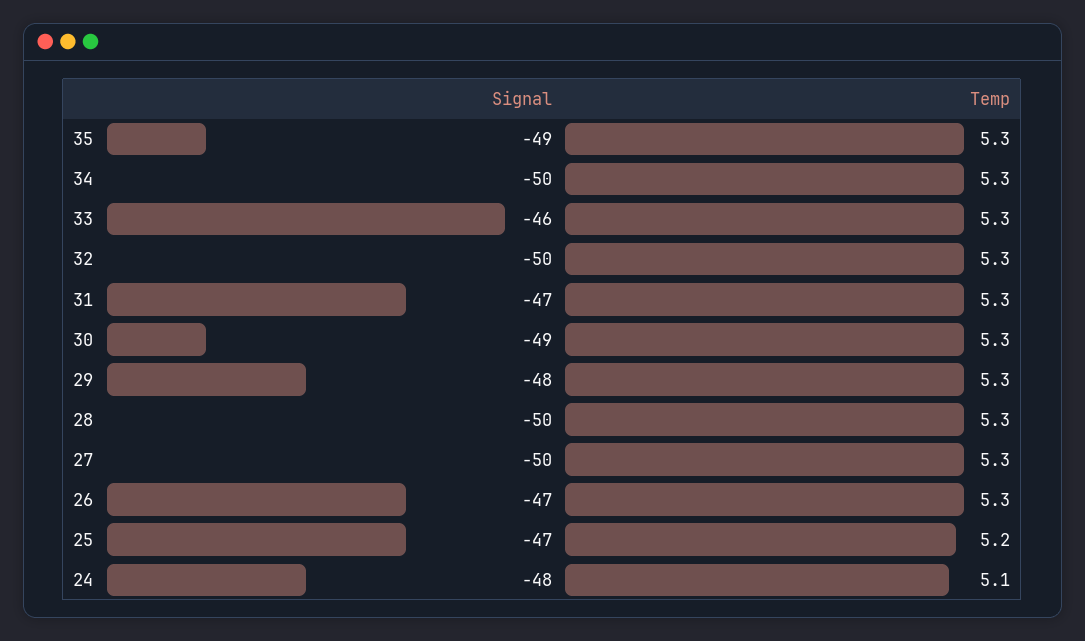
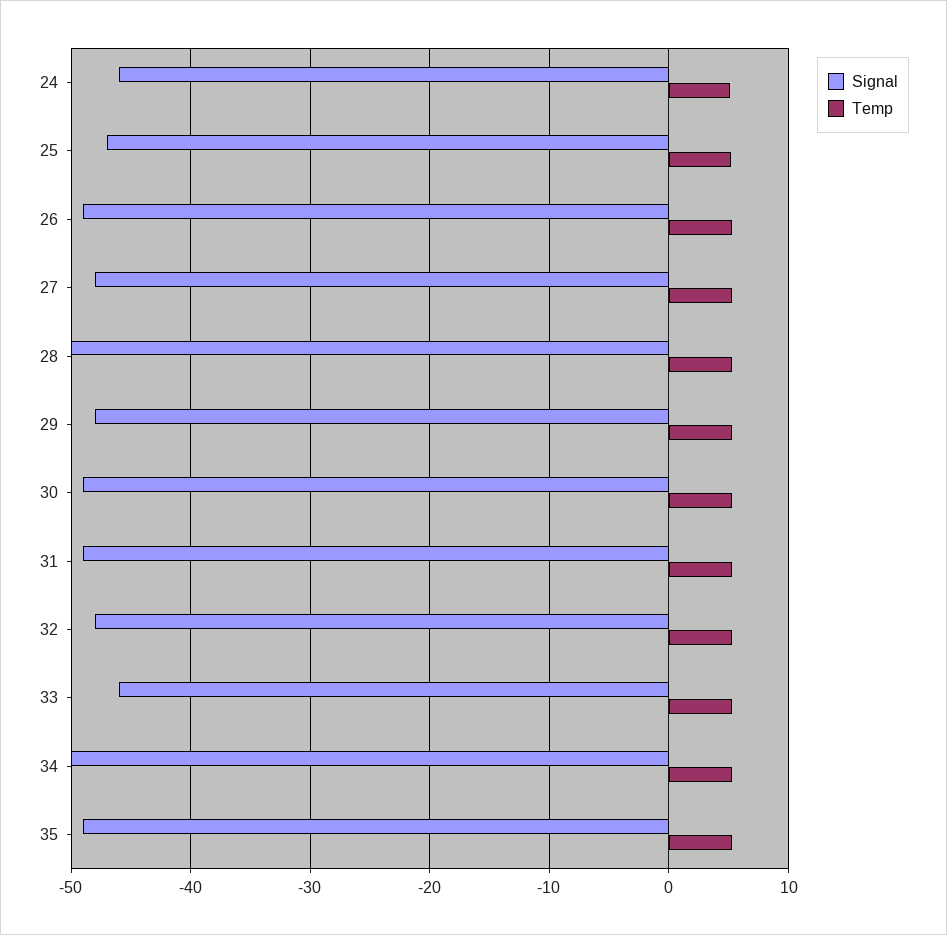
  {
    "Signal": {
      "35": -49,
      "34": -50,
      "33": -46,
-     "32": -50,
+     "32": -48,
-     "31": -47,
+     "31": -49,
      "30": -49,
      "29": -48,
      "28": -50,
-     "27": -50,
+     "27": -48,
-     "26": -47,
+     "26": -49,
      "25": -47,
-     "24": -48
+     "24": -46
    },
    "Temp": {
      "35": 5.3,
      "34": 5.3,
      "33": 5.3,
      "32": 5.3,
      "31": 5.3,
      "30": 5.3,
      "29": 5.3,
      "28": 5.3,
      "27": 5.3,
      "26": 5.3,
      "25": 5.2,
      "24": 5.1
    }
  }

